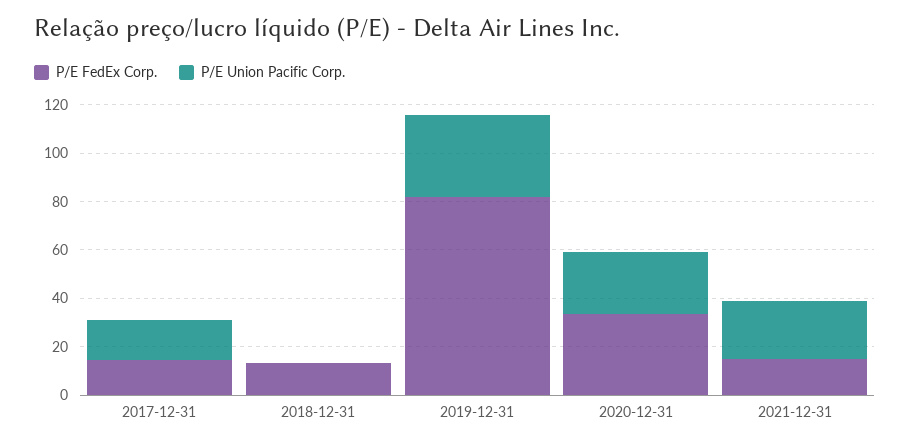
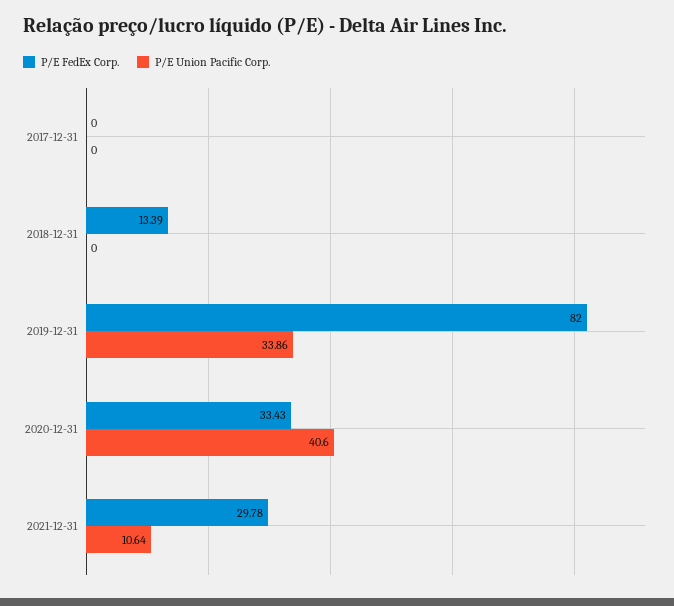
  {
    "P/E FedEx Corp.": {
-     "2017-12-31": 15,
+     "2017-12-31": 0,
      "2018-12-31": 13.39,
      "2019-12-31": 82,
      "2020-12-31": 33.43,
-     "2021-12-31": 15
+     "2021-12-31": 29.78
    },
    "P/E Union Pacific Corp.": {
-     "2017-12-31": 15,
+     "2017-12-31": 0,
      "2018-12-31": 0,
      "2019-12-31": 33.86,
-     "2020-12-31": 25,
+     "2020-12-31": 40.6,
-     "2021-12-31": 25
+     "2021-12-31": 10.64
    }
  }

